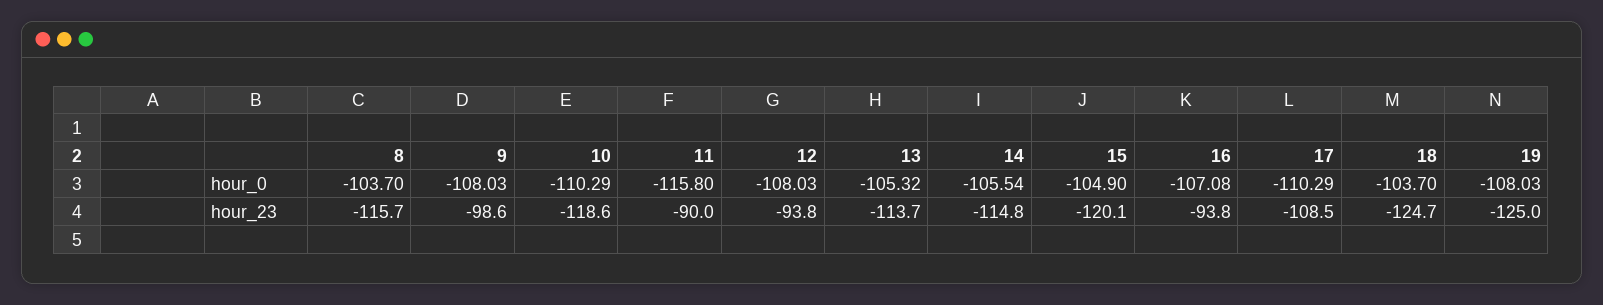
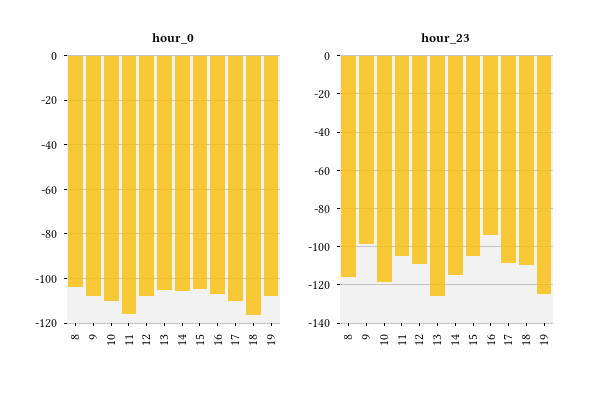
  {
    "hour_0": {
      "8": -103.7,
      "9": -108.03,
      "10": -110.29,
      "11": -115.8,
      "12": -108.03,
      "13": -105.32,
      "14": -105.54,
      "15": -104.9,
      "16": -107.08,
      "17": -110.29,
-     "18": -103.7,
+     "18": -115,
      "19": -108.03
    },
    "hour_23": {
      "8": -115.7,
      "9": -98.6,
      "10": -118.6,
-     "11": -90,
+     "11": -105,
-     "12": -93.8,
+     "12": -110,
-     "13": -113.7,
+     "13": -125,
      "14": -114.8,
-     "15": -120.1,
+     "15": -105,
      "16": -93.8,
      "17": -108.5,
-     "18": -124.7,
+     "18": -110,
      "19": -125
    }
  }

